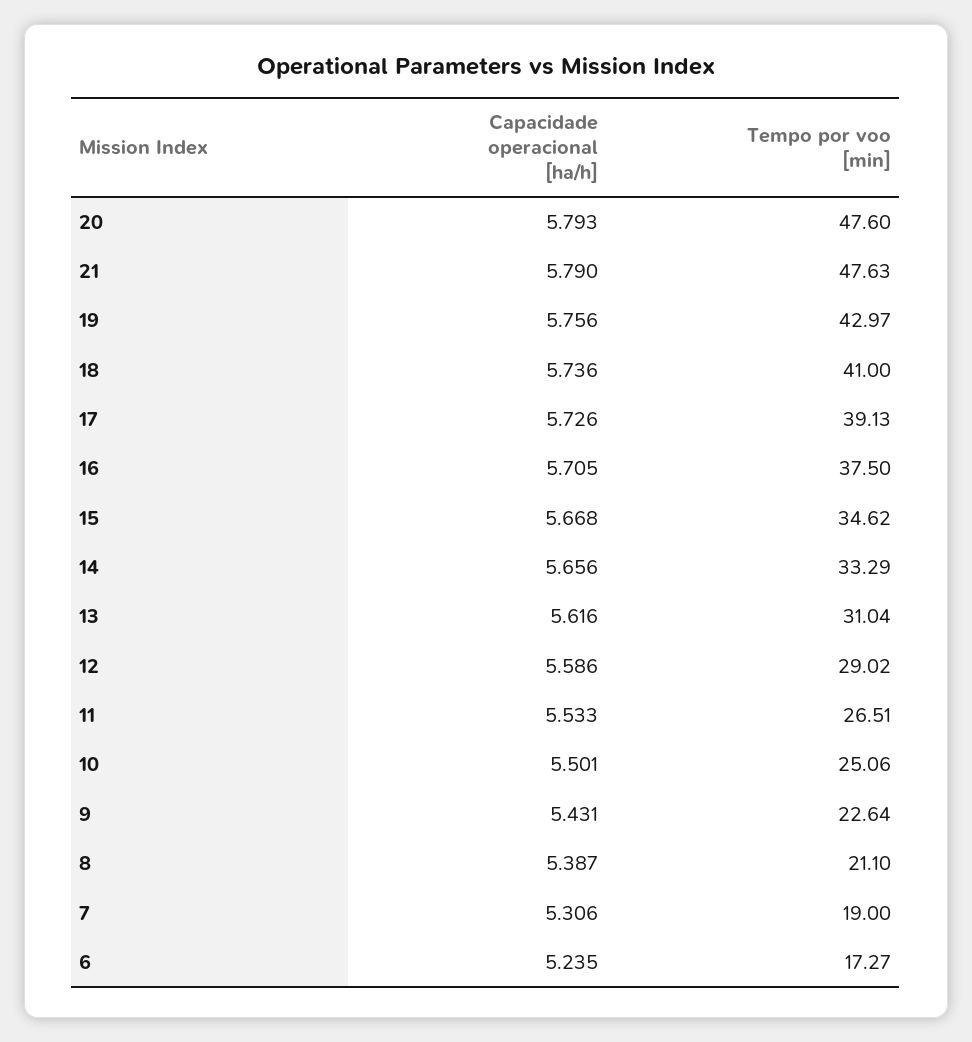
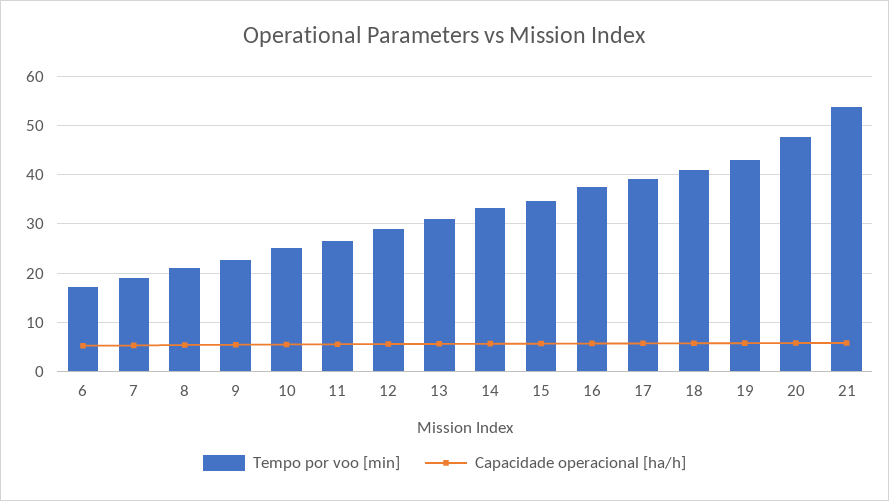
  {
    "Capacidade operacional [ha/h]": {
      "20": 5.793,
      "21": 5.79,
      "19": 5.756,
      "18": 5.736,
      "17": 5.726,
      "16": 5.705,
      "15": 5.668,
      "14": 5.656,
      "13": 5.616,
      "12": 5.586,
      "11": 5.533,
      "10": 5.501,
      "9": 5.431,
      "8": 5.387,
      "7": 5.306,
      "6": 5.235
    },
    "Tempo por voo [min]": {
      "20": 47.6,
-     "21": 47.63,
+     "21": 54,
      "19": 42.97,
      "18": 41,
      "17": 39.13,
      "16": 37.5,
      "15": 34.62,
      "14": 33.29,
      "13": 31.04,
      "12": 29.02,
      "11": 26.51,
      "10": 25.06,
      "9": 22.64,
      "8": 21.1,
      "7": 19,
      "6": 17.27
    }
  }

